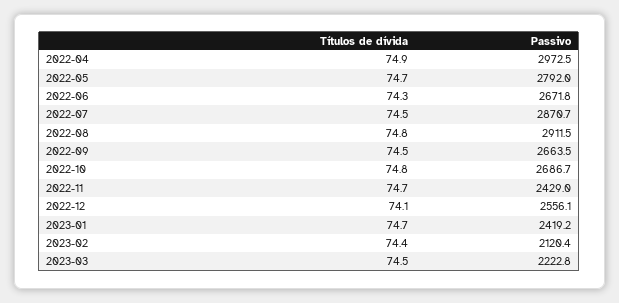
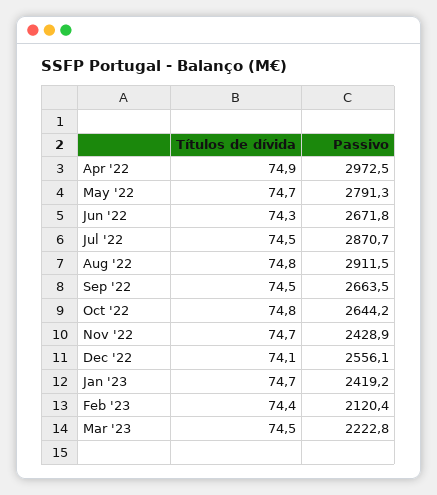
  {
    "Títulos de dívida": {
      "2022-04": 74.9,
      "2022-05": 74.7,
      "2022-06": 74.3,
      "2022-07": 74.5,
      "2022-08": 74.8,
      "2022-09": 74.5,
      "2022-10": 74.8,
      "2022-11": 74.7,
      "2022-12": 74.1,
      "2023-01": 74.7,
      "2023-02": 74.4,
      "2023-03": 74.5
    },
    "Passivo": {
      "2022-04": 2972.5,
-     "2022-05": 2792,
+     "2022-05": 2791.3,
      "2022-06": 2671.8,
      "2022-07": 2870.7,
      "2022-08": 2911.5,
      "2022-09": 2663.5,
-     "2022-10": 2686.7,
+     "2022-10": 2644.2,
-     "2022-11": 2429,
+     "2022-11": 2428.9,
      "2022-12": 2556.1,
      "2023-01": 2419.2,
      "2023-02": 2120.4,
      "2023-03": 2222.8
    }
  }

